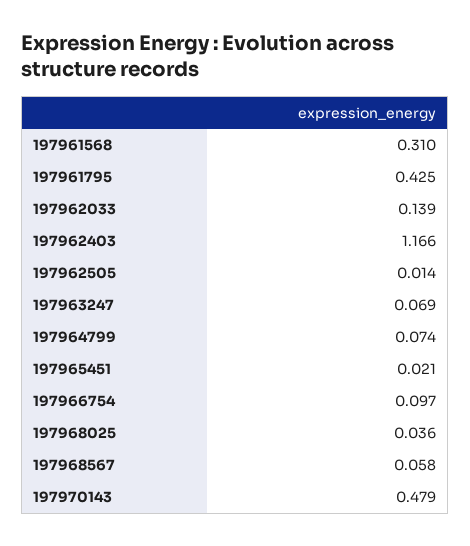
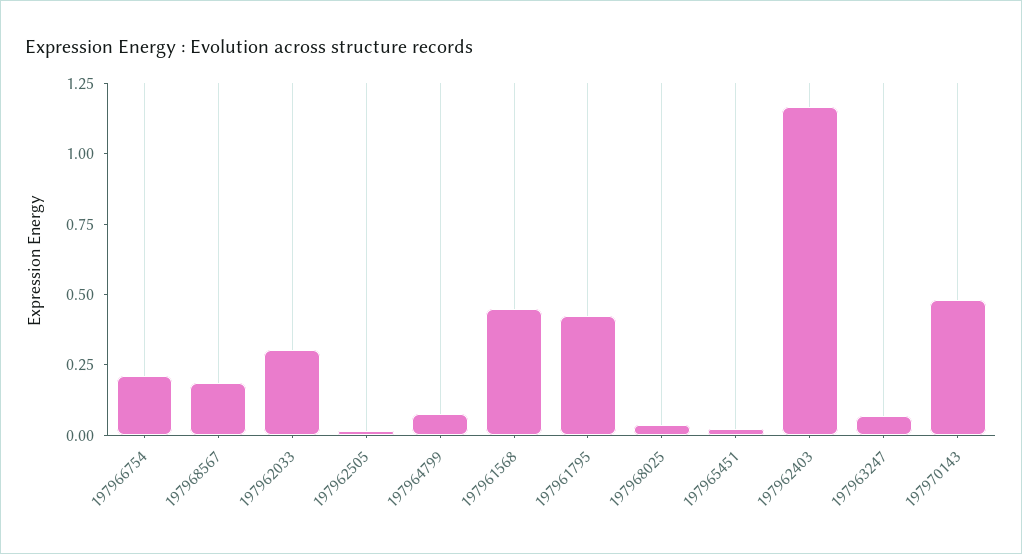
  {
-   "197961568": 0.31,
+   "197961568": 0.45,
    "197961795": 0.425,
-   "197962033": 0.139,
+   "197962033": 0.3,
    "197962403": 1.166,
    "197962505": 0.014,
    "197963247": 0.069,
    "197964799": 0.074,
    "197965451": 0.021,
-   "197966754": 0.097,
+   "197966754": 0.2,
    "197968025": 0.036,
-   "197968567": 0.058,
+   "197968567": 0.2,
    "197970143": 0.479
  }

